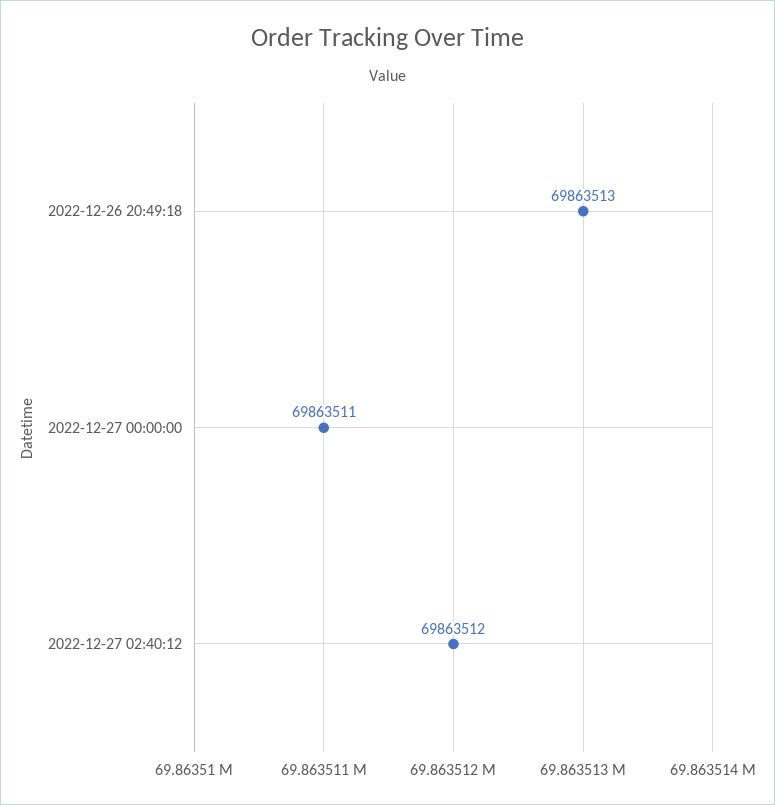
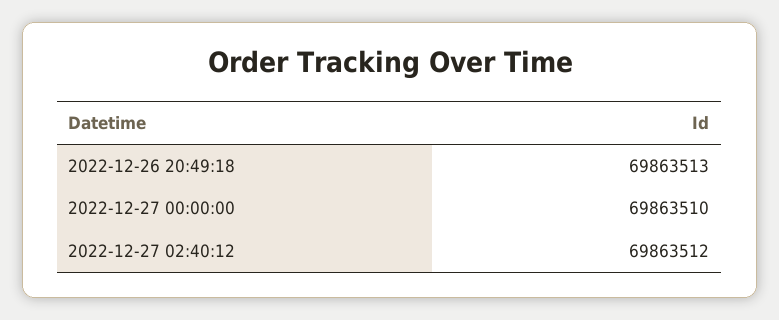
  {
    "2022-12-26 20:49:18": 69863513,
-   "2022-12-27 00:00:00": 69863511,
+   "2022-12-27 00:00:00": 69863510,
    "2022-12-27 02:40:12": 69863512
  }

